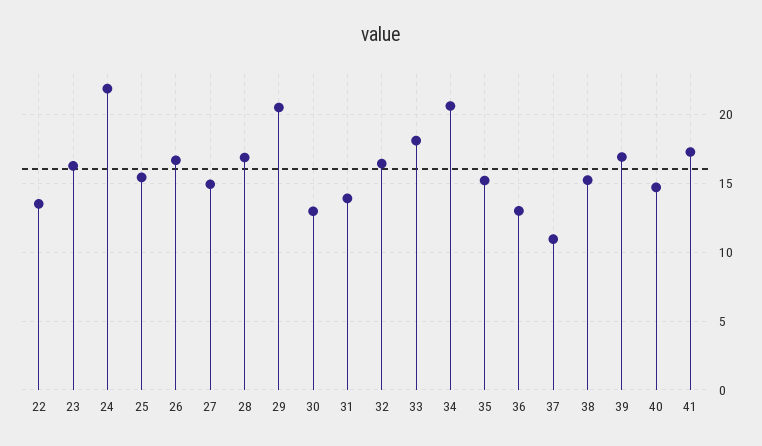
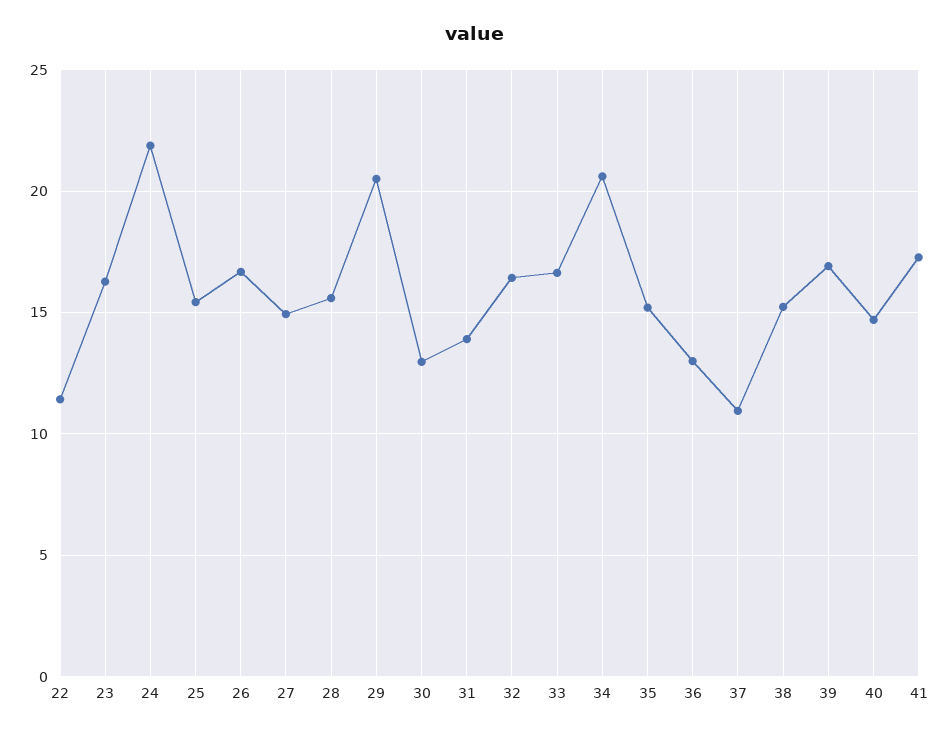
  {
-   "22": 13.5,
+   "22": 11.5,
    "23": 16.5,
    "24": 22,
    "25": 15.5,
    "26": 16.5,
    "27": 15,
-   "28": 17,
+   "28": 15.5,
    "29": 20.5,
    "30": 13,
    "31": 14,
    "32": 16.5,
-   "33": 18,
+   "33": 16.5,
    "34": 20.5,
    "35": 15,
    "36": 13,
    "37": 11,
    "38": 15,
    "39": 17,
    "40": 14.5,
    "41": 17.5
  }

